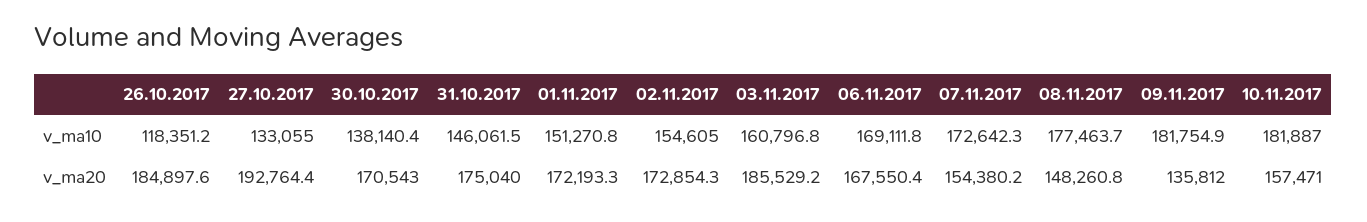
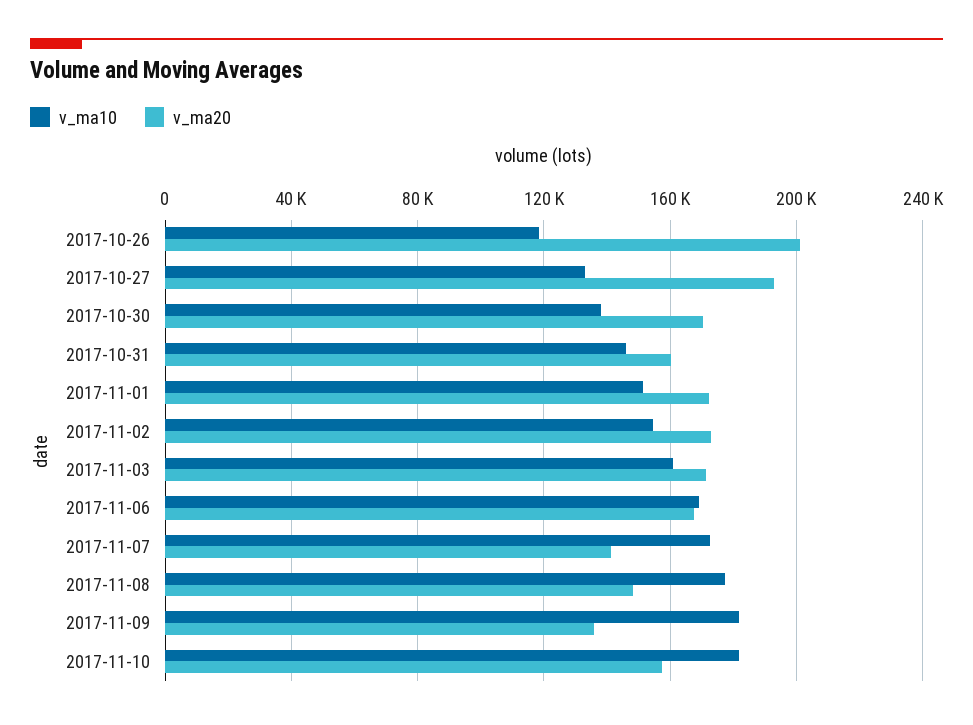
  {
    "v_ma10": {
      "26.10.2017": 118351.2,
      "27.10.2017": 133055,
      "30.10.2017": 138140.4,
      "31.10.2017": 146061.5,
      "01.11.2017": 151270.8,
      "02.11.2017": 154605,
      "03.11.2017": 160796.8,
      "06.11.2017": 169111.8,
      "07.11.2017": 172642.3,
      "08.11.2017": 177463.7,
      "09.11.2017": 181754.9,
      "10.11.2017": 181887
    },
    "v_ma20": {
-     "26.10.2017": 184897.6,
+     "26.10.2017": 200000,
      "27.10.2017": 192764.4,
      "30.10.2017": 170543,
-     "31.10.2017": 175040,
+     "31.10.2017": 160000,
      "01.11.2017": 172193.3,
      "02.11.2017": 172854.3,
-     "03.11.2017": 185529.2,
+     "03.11.2017": 170000,
      "06.11.2017": 167550.4,
-     "07.11.2017": 154380.2,
+     "07.11.2017": 140000,
      "08.11.2017": 148260.8,
      "09.11.2017": 135812,
      "10.11.2017": 157471
    }
  }

